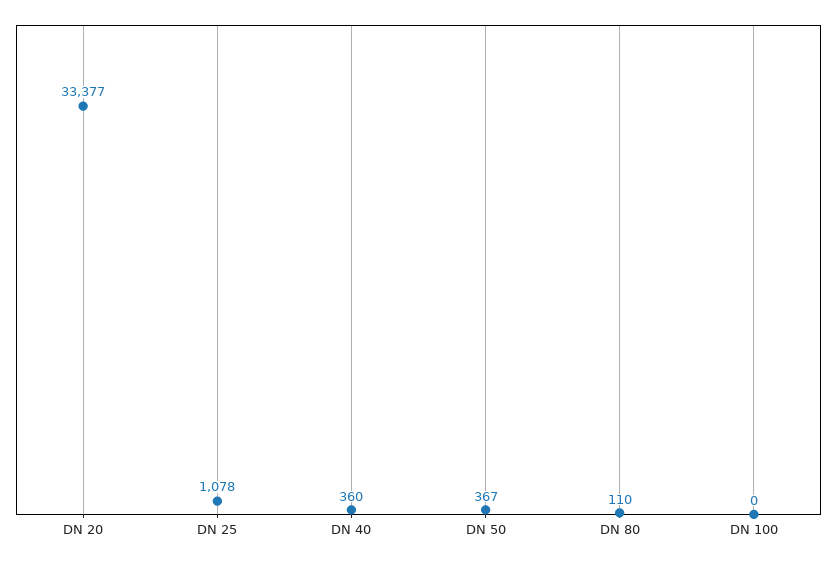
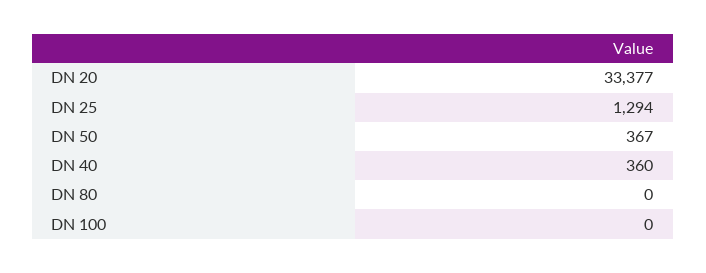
  {
    "DN 20": 33377,
-   "DN 25": 1078,
+   "DN 25": 1294,
    "DN 40": 360,
    "DN 50": 367,
-   "DN 80": 110,
+   "DN 80": 0,
    "DN 100": 0
  }

